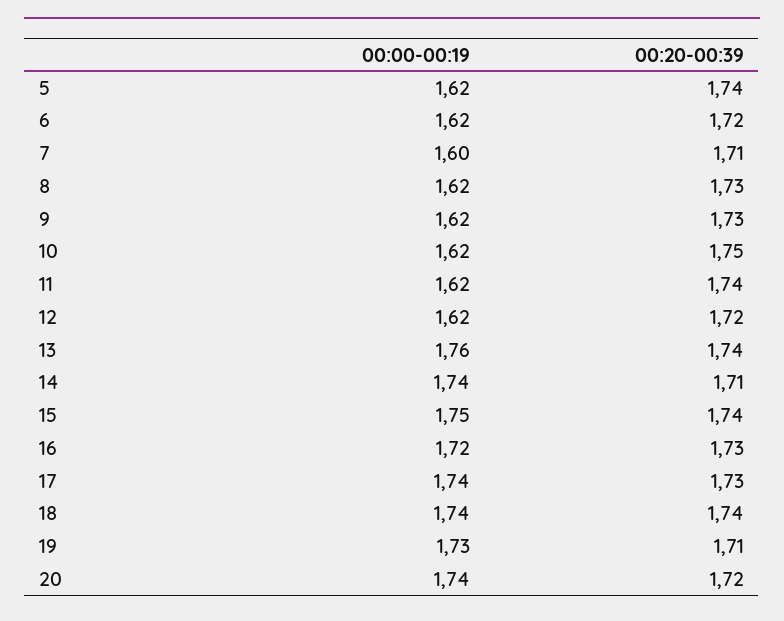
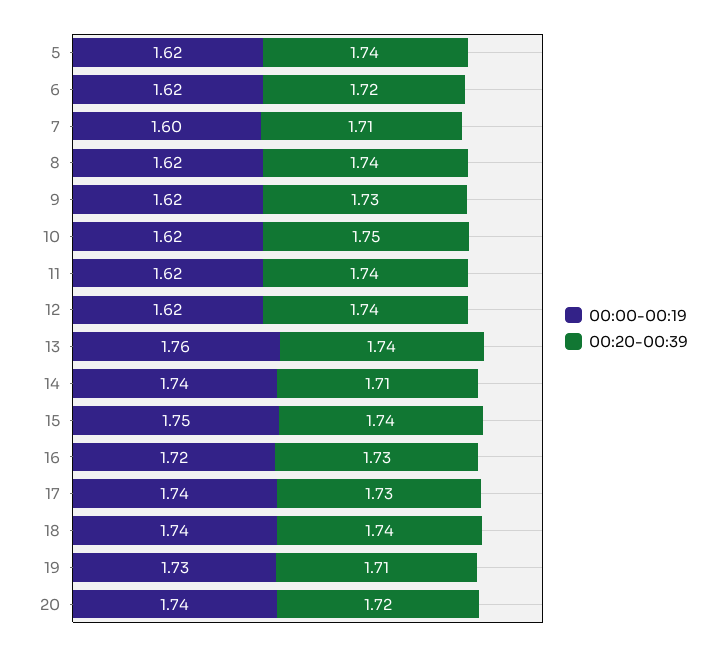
  {
    "00:00-00:19": {
      "5": 1.62,
      "6": 1.62,
      "7": 1.6,
      "8": 1.62,
      "9": 1.62,
      "10": 1.62,
      "11": 1.62,
      "12": 1.62,
      "13": 1.76,
      "14": 1.74,
      "15": 1.75,
      "16": 1.72,
      "17": 1.74,
      "18": 1.74,
      "19": 1.73,
      "20": 1.74
    },
    "00:20-00:39": {
      "5": 1.74,
      "6": 1.72,
      "7": 1.71,
-     "8": 1.73,
+     "8": 1.74,
      "9": 1.73,
      "10": 1.75,
      "11": 1.74,
-     "12": 1.72,
+     "12": 1.74,
      "13": 1.74,
      "14": 1.71,
      "15": 1.74,
      "16": 1.73,
      "17": 1.73,
      "18": 1.74,
      "19": 1.71,
      "20": 1.72
    }
  }

